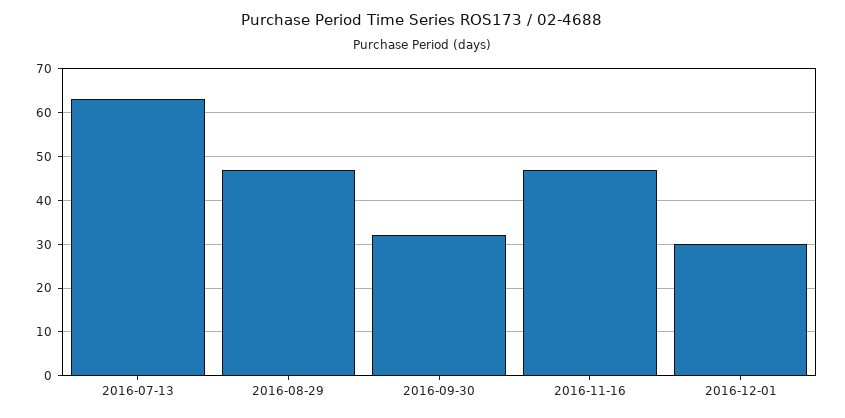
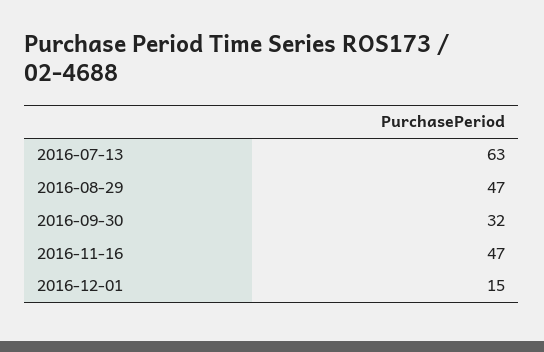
  {
    "2016-07-13": 63,
    "2016-08-29": 47,
    "2016-09-30": 32,
    "2016-11-16": 47,
-   "2016-12-01": 30
+   "2016-12-01": 15
  }

